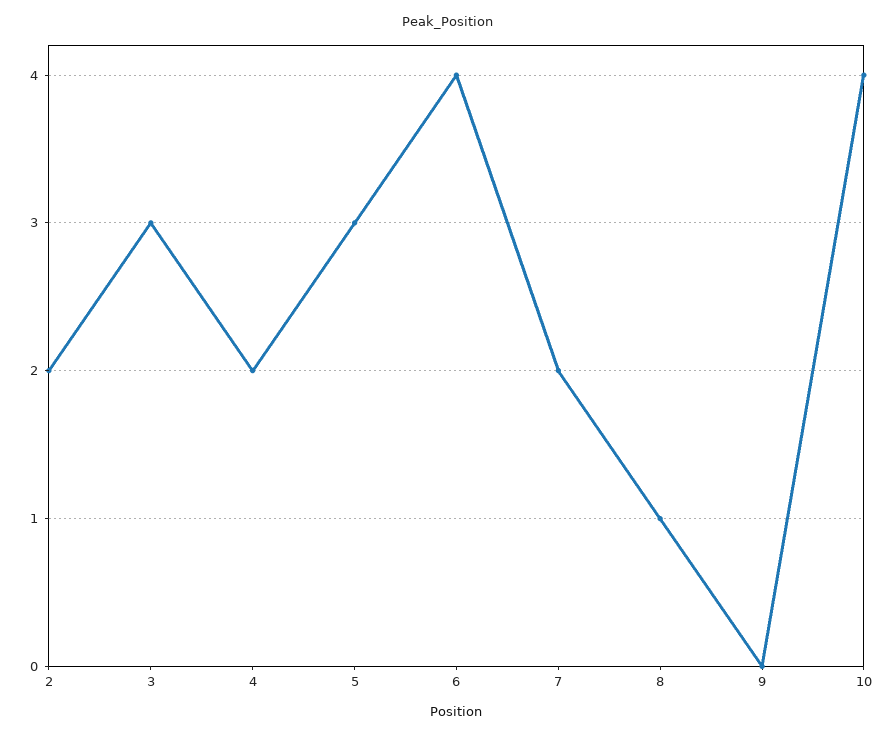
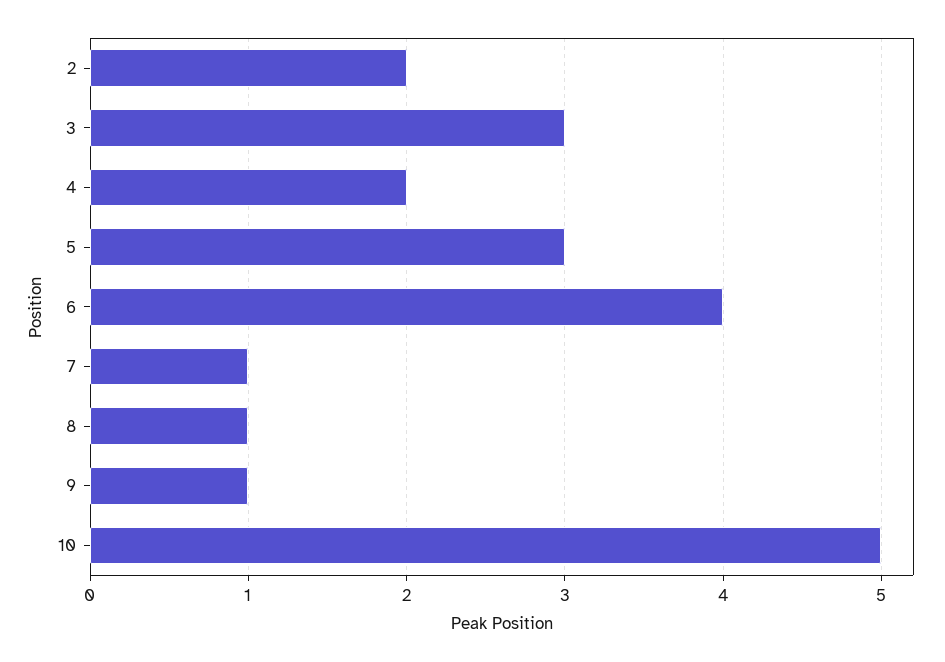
  {
    "2": 2,
    "3": 3,
    "4": 2,
    "5": 3,
    "6": 4,
-   "7": 2,
+   "7": 1,
    "8": 1,
-   "9": 0,
+   "9": 1,
-   "10": 4
+   "10": 5
  }

